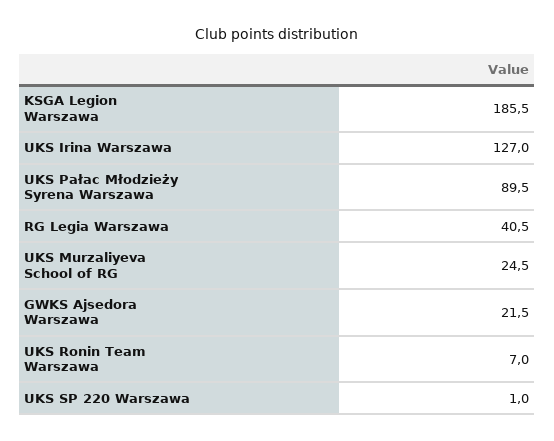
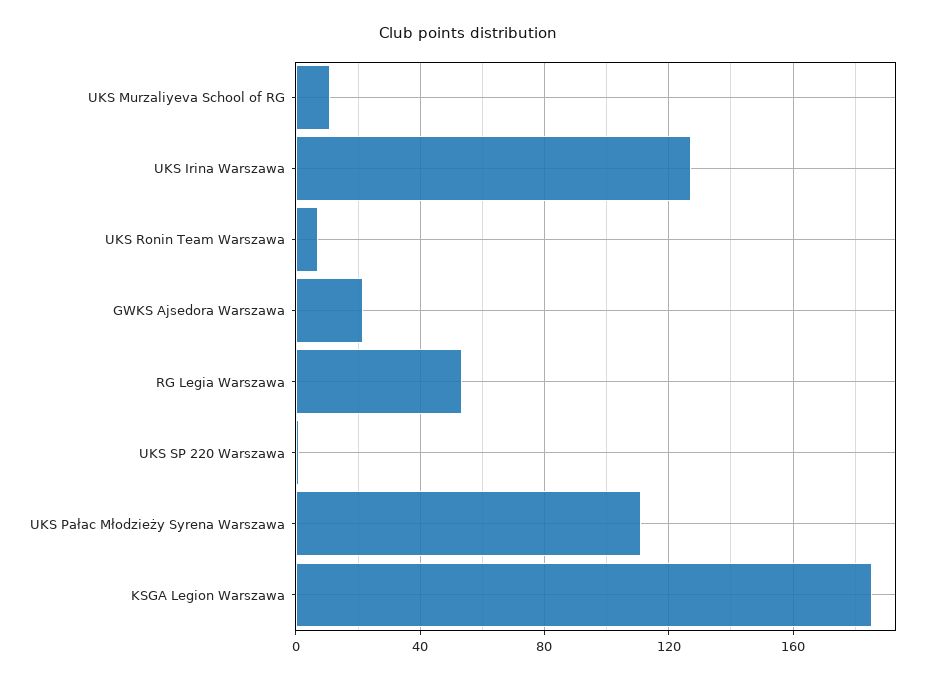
  {
    "KSGA Legion Warszawa": 185.5,
    "UKS Irina Warszawa": 127,
-   "UKS Pałac Młodzieży Syrena Warszawa": 89.5,
+   "UKS Pałac Młodzieży Syrena Warszawa": 110,
-   "RG Legia Warszawa": 40.5,
+   "RG Legia Warszawa": 55,
-   "UKS Murzaliyeva School of RG": 24.5,
+   "UKS Murzaliyeva School of RG": 10,
    "GWKS Ajsedora Warszawa": 21.5,
    "UKS Ronin Team Warszawa": 7,
    "UKS SP 220 Warszawa": 1
  }

